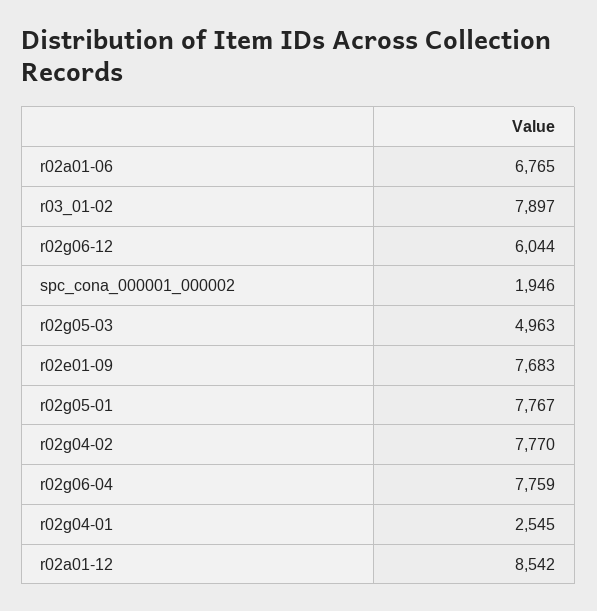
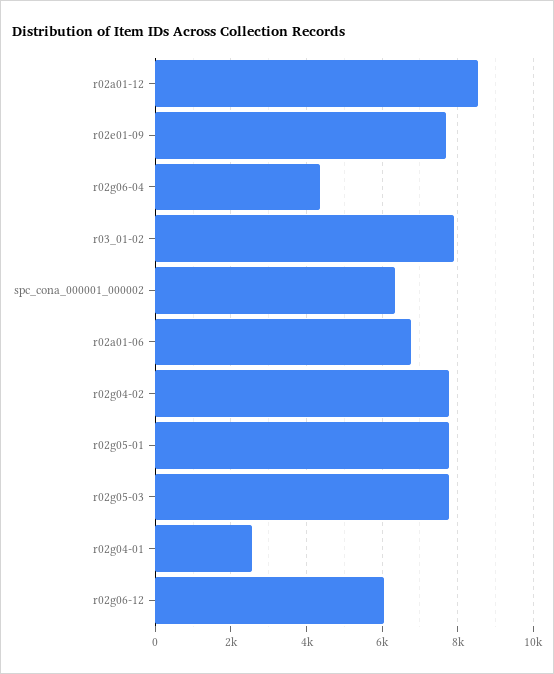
  {
    "r02a01-06": 6765,
    "r03_01-02": 7897,
    "r02g06-12": 6044,
-   "spc_cona_000001_000002": 1946,
+   "spc_cona_000001_000002": 6400,
-   "r02g05-03": 4963,
+   "r02g05-03": 7800,
    "r02e01-09": 7683,
    "r02g05-01": 7767,
    "r02g04-02": 7770,
-   "r02g06-04": 7759,
+   "r02g06-04": 4400,
    "r02g04-01": 2545,
    "r02a01-12": 8542
  }

